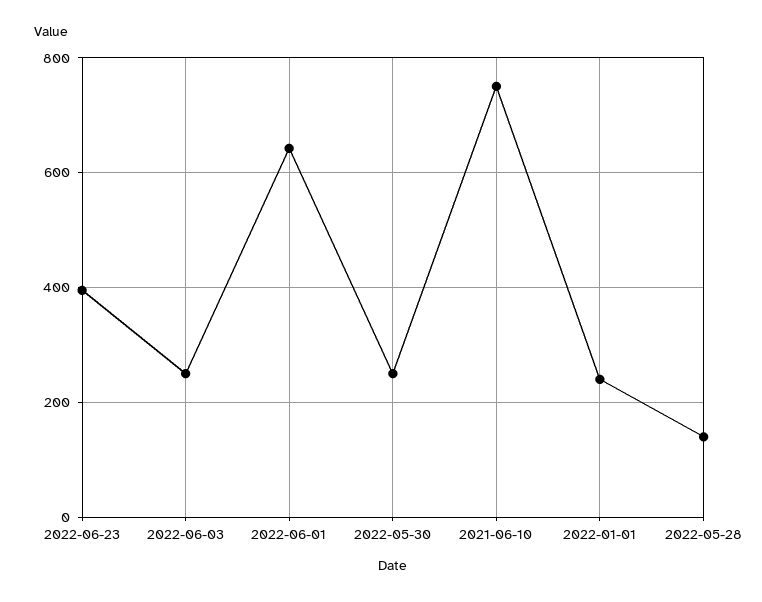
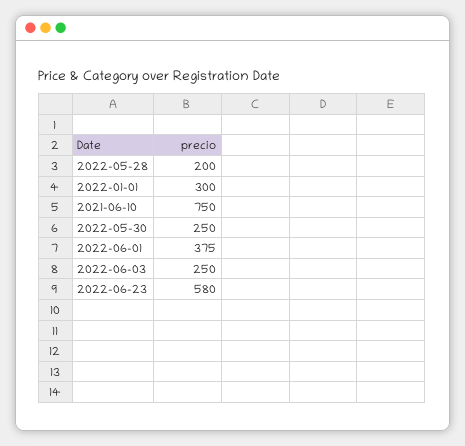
  {
-   "2022-06-23": 400,
+   "2022-06-23": 580,
    "2022-06-03": 250,
-   "2022-06-01": 640,
+   "2022-06-01": 375,
    "2022-05-30": 250,
    "2021-06-10": 750,
-   "2022-01-01": 240,
+   "2022-01-01": 300,
-   "2022-05-28": 140
+   "2022-05-28": 200
  }

